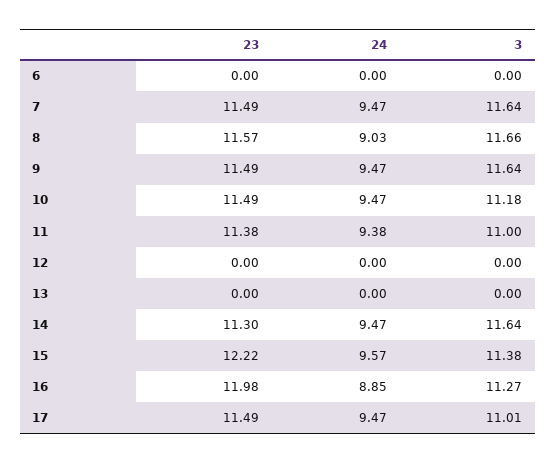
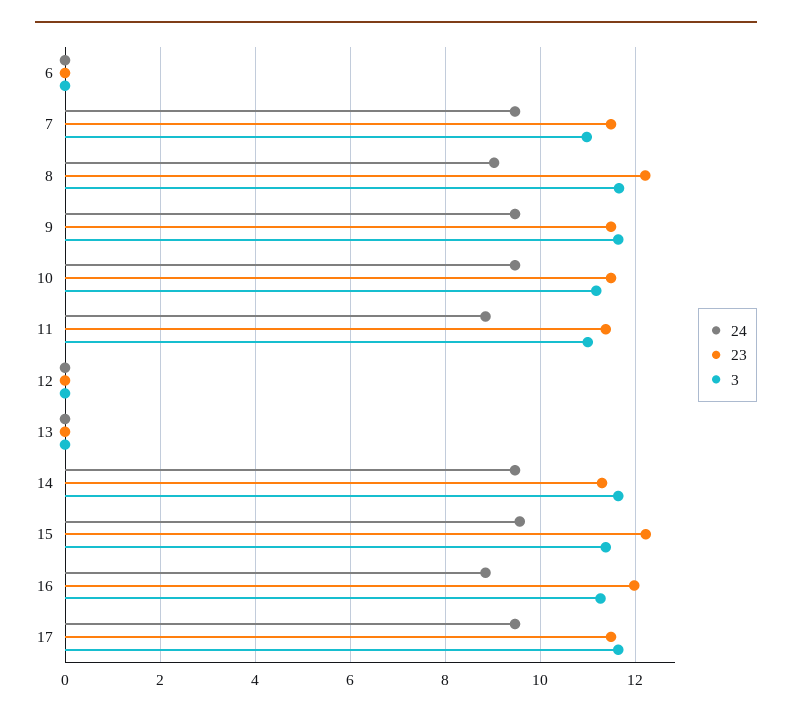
  {
    "23": {
      "6": 0,
      "7": 11.49,
-     "8": 11.57,
+     "8": 12.2,
      "9": 11.49,
      "10": 11.49,
      "11": 11.38,
      "12": 0,
      "13": 0,
      "14": 11.3,
      "15": 12.22,
      "16": 11.98,
      "17": 11.49
    },
    "24": {
      "6": 0,
      "7": 9.47,
      "8": 9.03,
      "9": 9.47,
      "10": 9.47,
-     "11": 9.38,
+     "11": 8.8,
      "12": 0,
      "13": 0,
      "14": 9.47,
      "15": 9.57,
      "16": 8.85,
      "17": 9.47
    },
    "3": {
      "6": 0,
-     "7": 11.64,
+     "7": 11,
      "8": 11.66,
      "9": 11.64,
      "10": 11.18,
      "11": 11,
      "12": 0,
      "13": 0,
      "14": 11.64,
      "15": 11.38,
      "16": 11.27,
-     "17": 11.01
+     "17": 11.6
    }
  }

